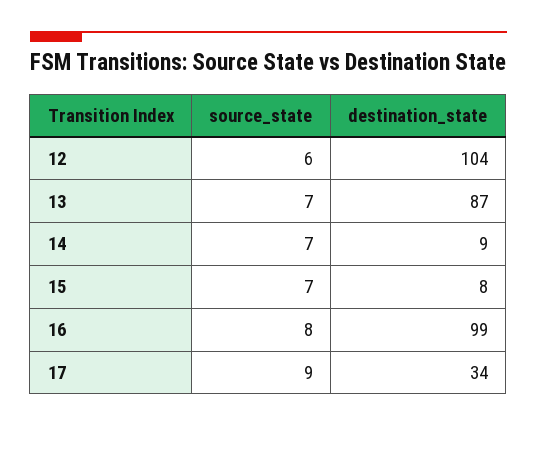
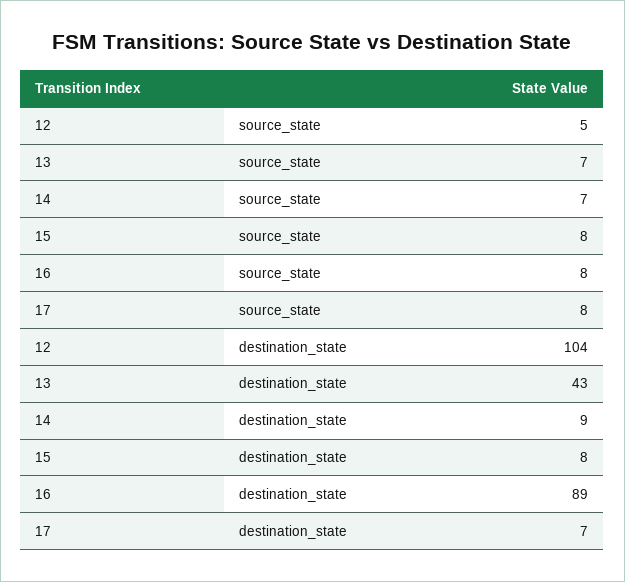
  {
    "source_state": {
-     "12": 6,
+     "12": 5,
      "13": 7,
      "14": 7,
-     "15": 7,
+     "15": 8,
      "16": 8,
-     "17": 9
+     "17": 8
    },
    "destination_state": {
      "12": 104,
-     "13": 87,
+     "13": 43,
      "14": 9,
      "15": 8,
-     "16": 99,
+     "16": 89,
-     "17": 34
+     "17": 7
    }
  }

